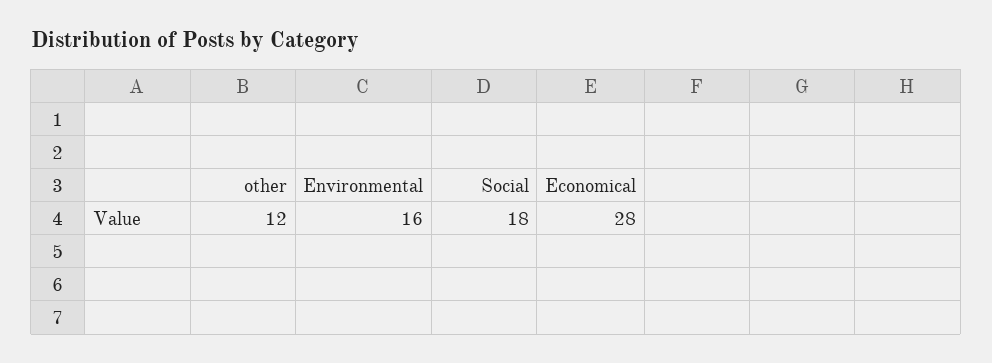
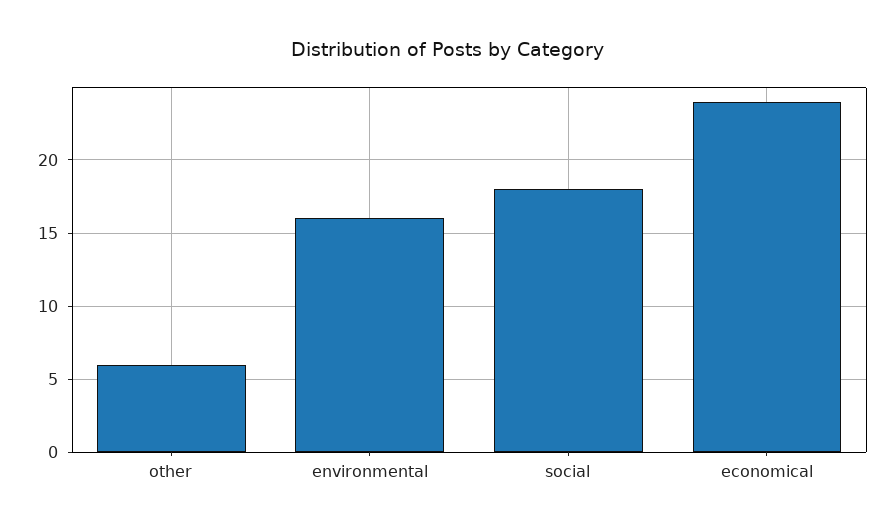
  {
-   "other": 12,
+   "other": 6,
    "Environmental": 16,
    "Social": 18,
-   "Economical": 28
+   "Economical": 24
  }

